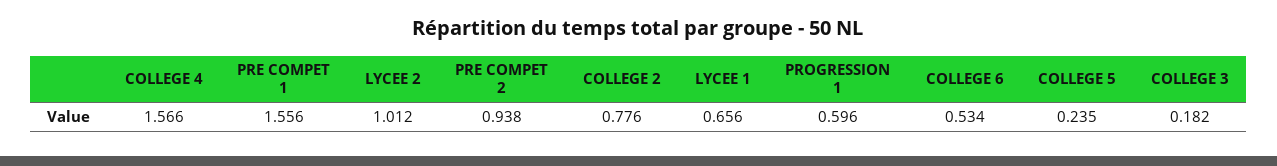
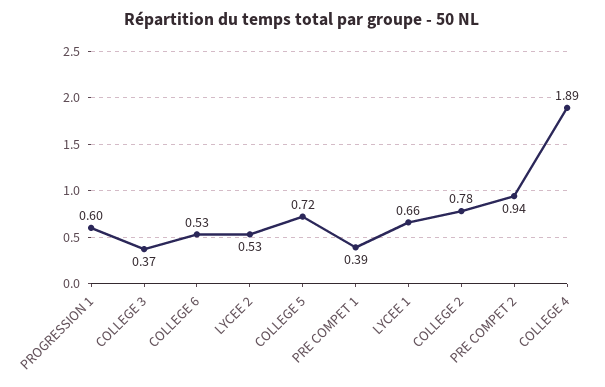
  {
-   "COLLEGE 4": 1.566,
+   "COLLEGE 4": 1.89,
-   "PRE COMPET 1": 1.556,
+   "PRE COMPET 1": 0.39,
-   "LYCEE 2": 1.012,
+   "LYCEE 2": 0.53,
    "PRE COMPET 2": 0.938,
    "COLLEGE 2": 0.776,
    "LYCEE 1": 0.656,
    "PROGRESSION 1": 0.596,
    "COLLEGE 6": 0.534,
-   "COLLEGE 5": 0.235,
+   "COLLEGE 5": 0.72,
-   "COLLEGE 3": 0.182
+   "COLLEGE 3": 0.37
  }

